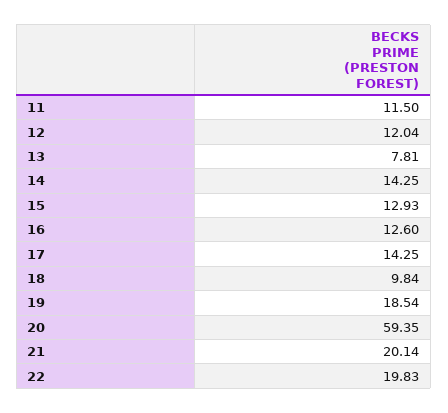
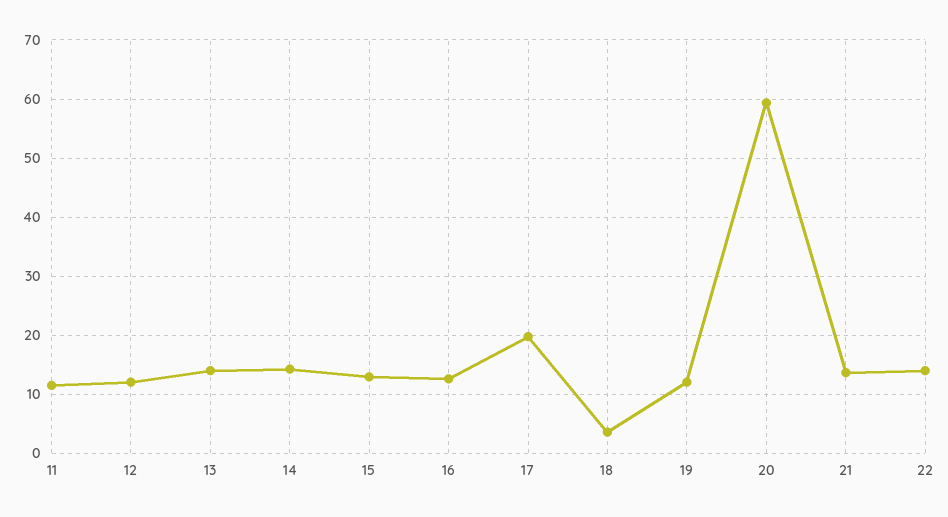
  {
    "11": 11.5,
    "12": 12.04,
-   "13": 7.81,
+   "13": 14,
    "14": 14.25,
    "15": 12.93,
    "16": 12.6,
-   "17": 14.25,
+   "17": 20,
-   "18": 9.84,
+   "18": 4,
-   "19": 18.54,
+   "19": 12,
    "20": 59.35,
-   "21": 20.14,
+   "21": 14,
-   "22": 19.83
+   "22": 14
  }

